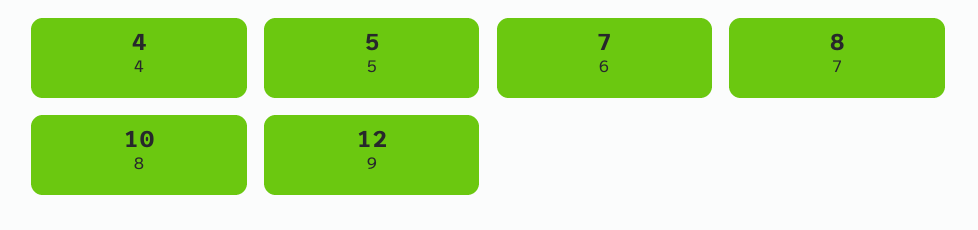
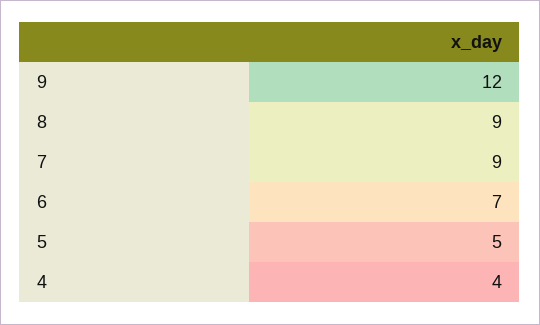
  {
    "4": 4,
    "5": 5,
    "6": 7,
-   "7": 8,
+   "7": 9,
-   "8": 10,
+   "8": 9,
    "9": 12
  }

